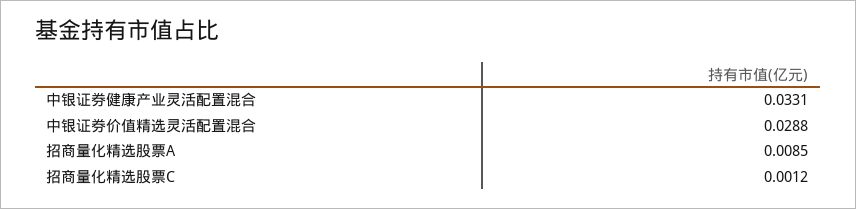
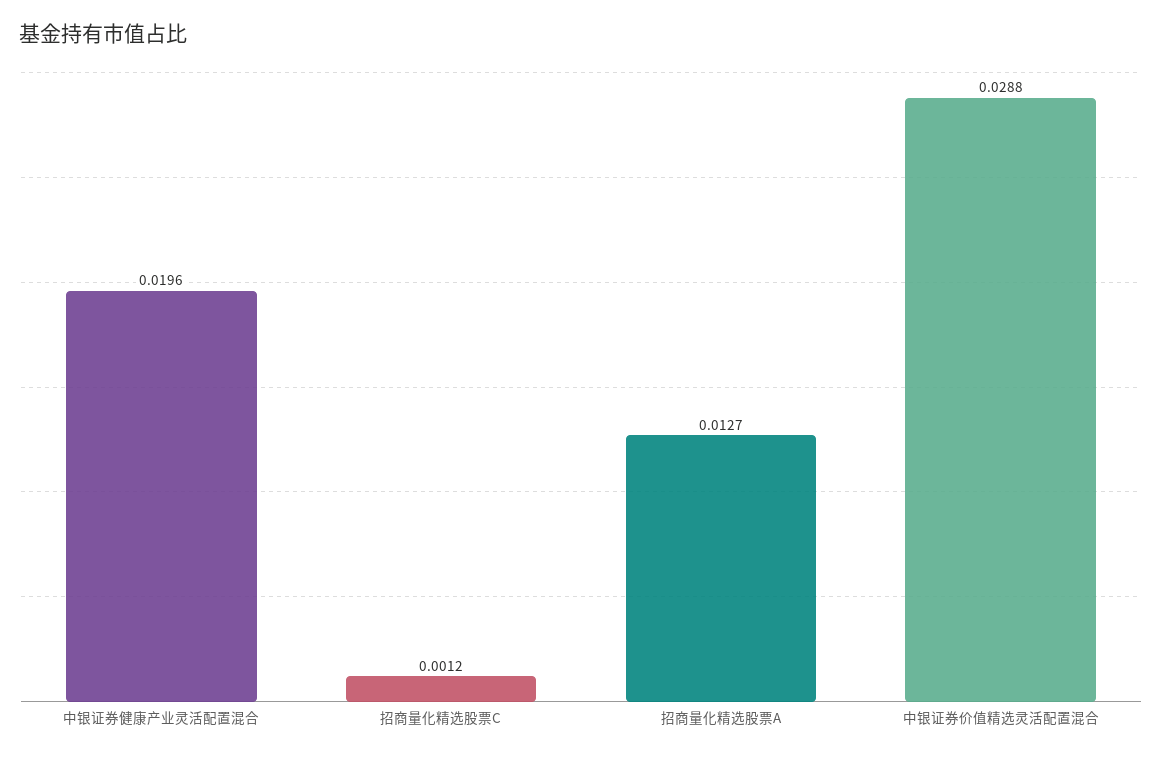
  {
-   "中银证券健康产业灵活配置混合": 0.0331,
+   "中银证券健康产业灵活配置混合": 0.0196,
    "中银证券价值精选灵活配置混合": 0.0288,
-   "招商量化精选股票A": 0.0085,
+   "招商量化精选股票A": 0.0127,
    "招商量化精选股票C": 0.0012
  }

